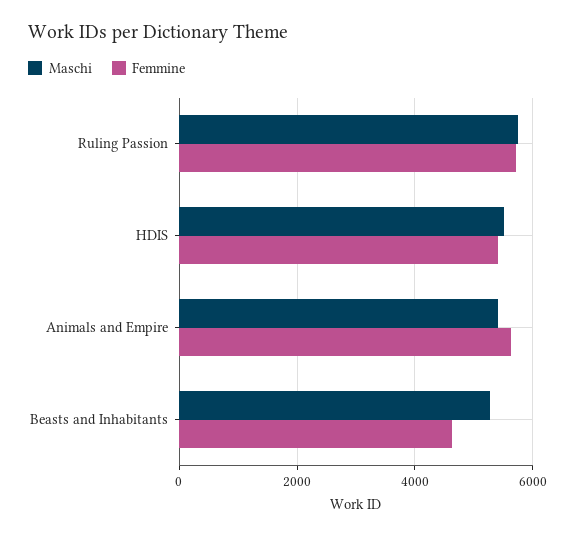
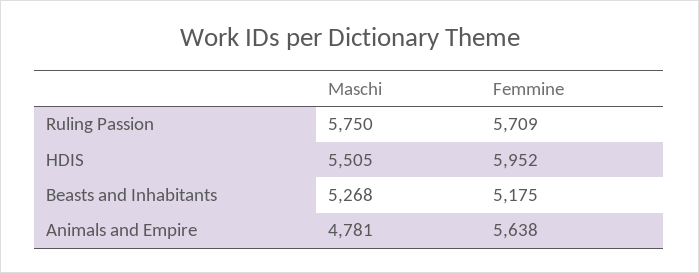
  {
    "Maschi": {
      "Ruling Passion": 5750,
      "HDIS": 5505,
-     "Animals and Empire": 5400,
+     "Animals and Empire": 4781,
      "Beasts and Inhabitants": 5268
    },
    "Femmine": {
      "Ruling Passion": 5709,
-     "HDIS": 5400,
+     "HDIS": 5952,
      "Animals and Empire": 5638,
-     "Beasts and Inhabitants": 4600
+     "Beasts and Inhabitants": 5175
    }
  }

